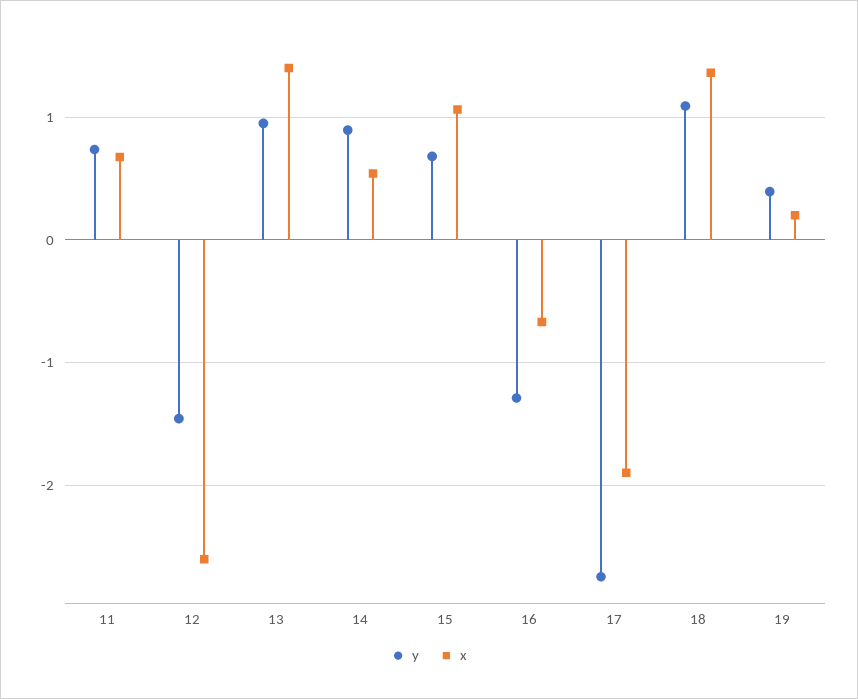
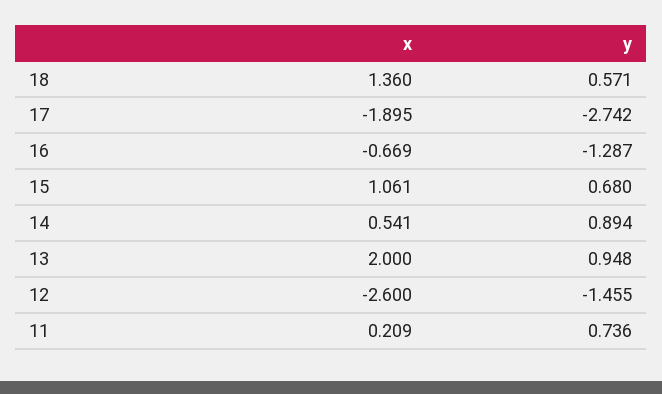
  {
    "y": {
      "11": 0.736,
      "12": -1.455,
      "13": 0.948,
      "14": 0.894,
      "15": 0.68,
      "16": -1.287,
      "17": -2.742,
-     "18": 1.1,
+     "18": 0.571
-     "19": 0.4
    },
    "x": {
-     "11": 0.7,
+     "11": 0.209,
      "12": -2.6,
-     "13": 1.4,
+     "13": 2,
      "14": 0.541,
      "15": 1.061,
      "16": -0.669,
      "17": -1.895,
-     "18": 1.36,
+     "18": 1.36
-     "19": 0.2
    }
  }

